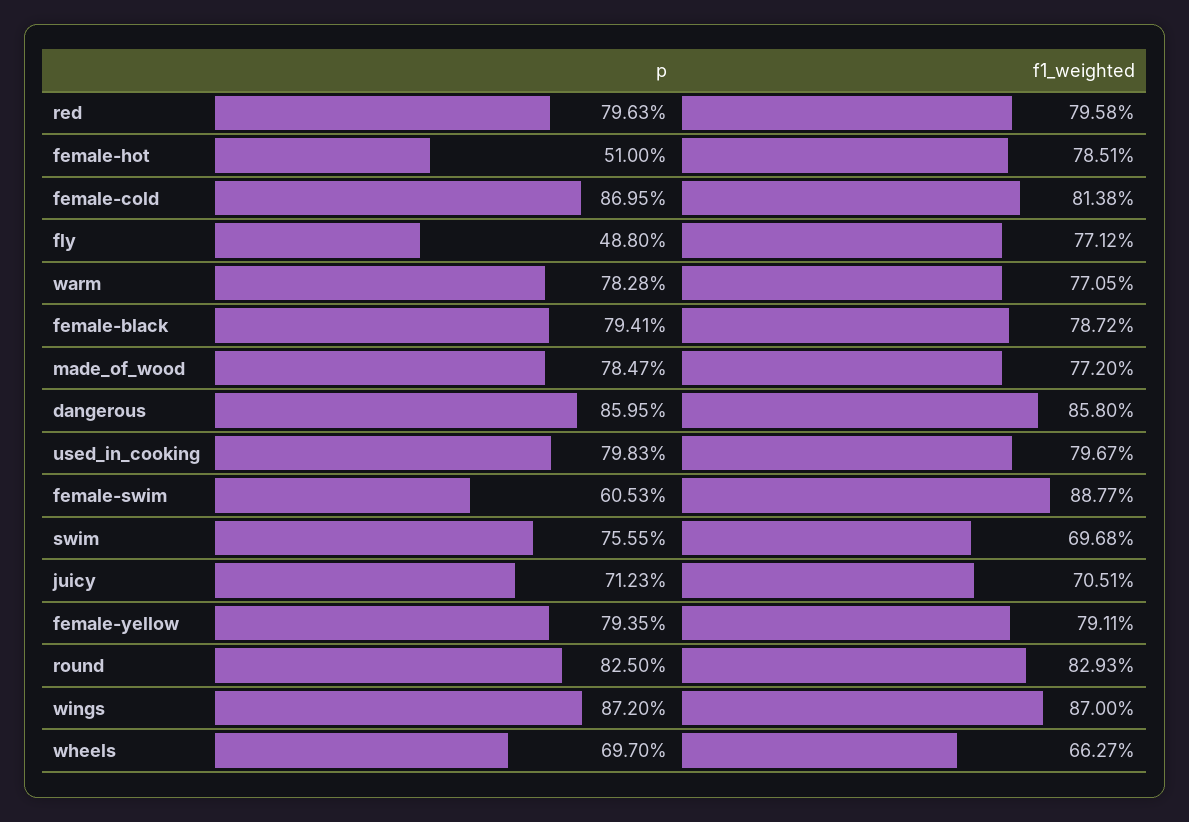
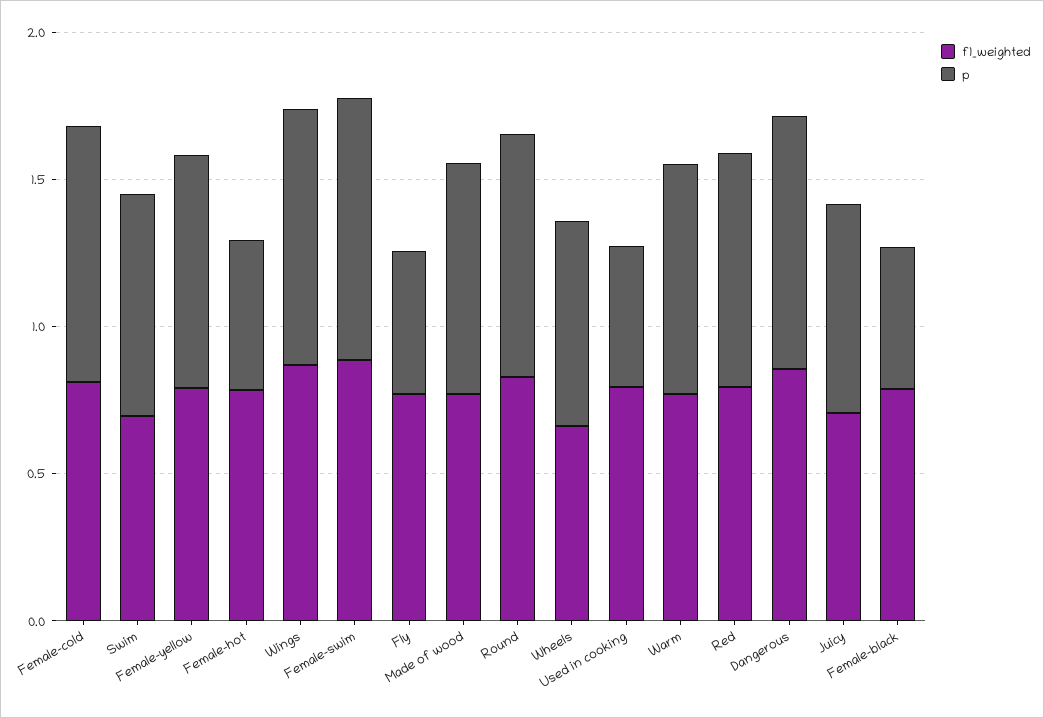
  {
    "p": {
      "red": 0.7963,
      "female-hot": 0.51,
      "female-cold": 0.8695,
      "fly": 0.488,
      "warm": 0.7828,
-     "female-black": 0.7941,
+     "female-black": 0.5,
      "made_of_wood": 0.7847,
      "dangerous": 0.8595,
-     "used_in_cooking": 0.7983,
+     "used_in_cooking": 0.5,
-     "female-swim": 0.6053,
+     "female-swim": 0.9,
      "swim": 0.7555,
      "juicy": 0.7123,
      "female-yellow": 0.7935,
      "round": 0.825,
      "wings": 0.872,
      "wheels": 0.697
    },
    "f1_weighted": {
      "red": 0.7958,
      "female-hot": 0.7851,
      "female-cold": 0.8138,
      "fly": 0.7712,
      "warm": 0.7705,
      "female-black": 0.7872,
      "made_of_wood": 0.772,
      "dangerous": 0.858,
      "used_in_cooking": 0.7967,
      "female-swim": 0.8877,
      "swim": 0.6968,
      "juicy": 0.7051,
      "female-yellow": 0.7911,
      "round": 0.8293,
      "wings": 0.87,
      "wheels": 0.6627
    }
  }

